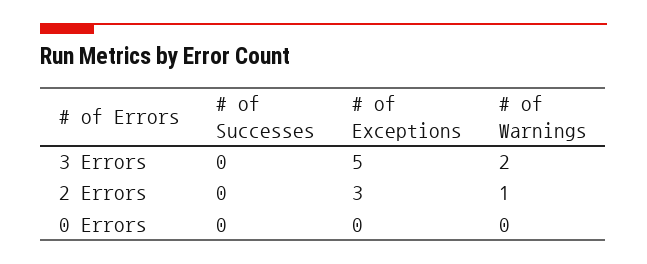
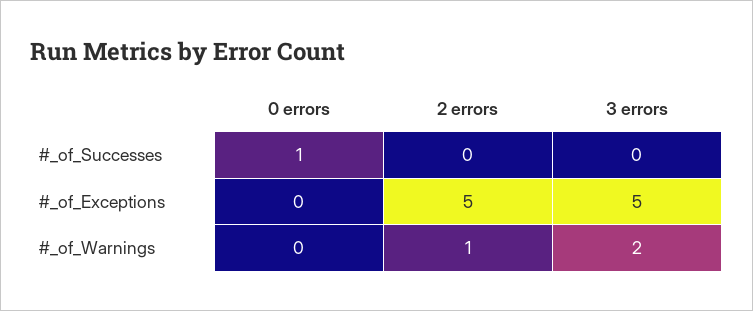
  {
    "# of Successes": {
      "3 Errors": 0,
      "2 Errors": 0,
-     "0 Errors": 0
+     "0 Errors": 1
    },
    "# of Exceptions": {
      "3 Errors": 5,
-     "2 Errors": 3,
+     "2 Errors": 5,
      "0 Errors": 0
    },
    "# of Warnings": {
      "3 Errors": 2,
      "2 Errors": 1,
      "0 Errors": 0
    }
  }

